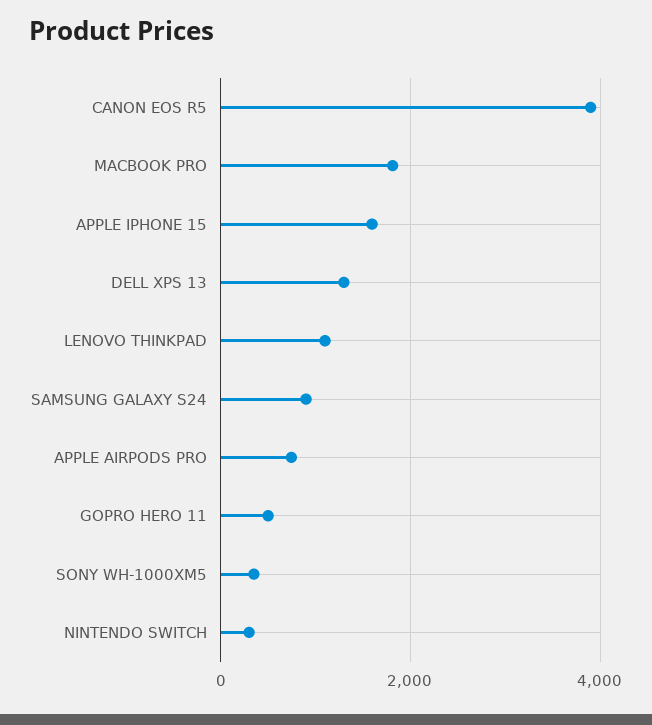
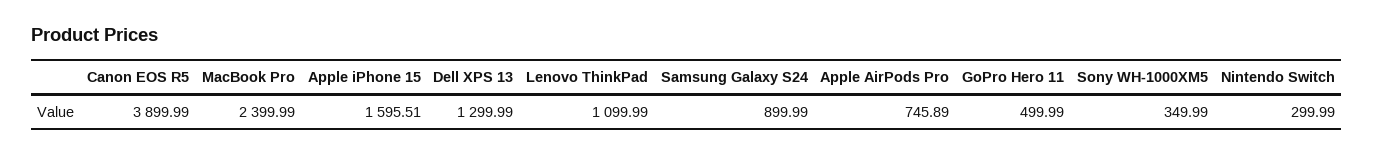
  {
    "CANON EOS R5": 3899.99,
-   "MACBOOK PRO": 1800,
+   "MACBOOK PRO": 2399.99,
    "APPLE IPHONE 15": 1595.51,
    "DELL XPS 13": 1299.99,
    "LENOVO THINKPAD": 1099.99,
    "SAMSUNG GALAXY S24": 899.99,
    "APPLE AIRPODS PRO": 745.89,
    "GOPRO HERO 11": 499.99,
    "SONY WH-1000XM5": 349.99,
    "NINTENDO SWITCH": 299.99
  }

